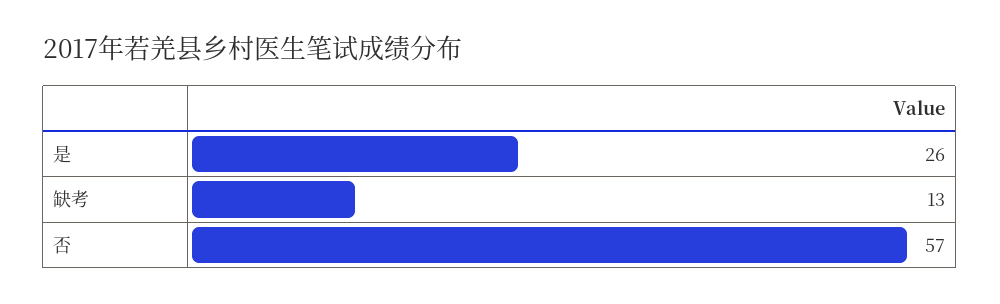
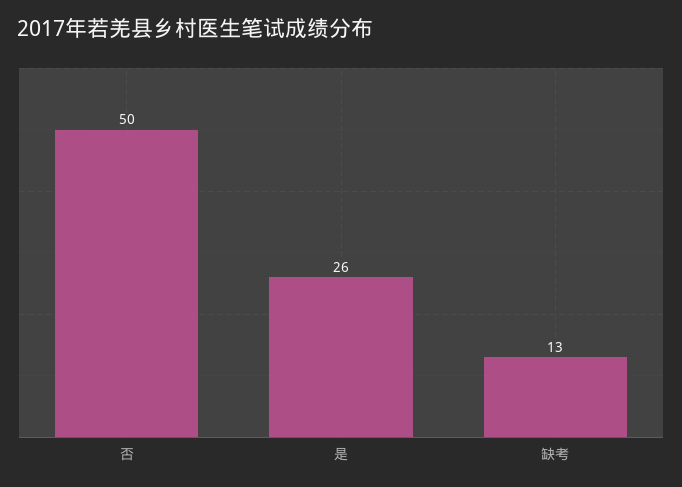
  {
    "是": 26,
    "缺考": 13,
-   "否": 57
+   "否": 50
  }

